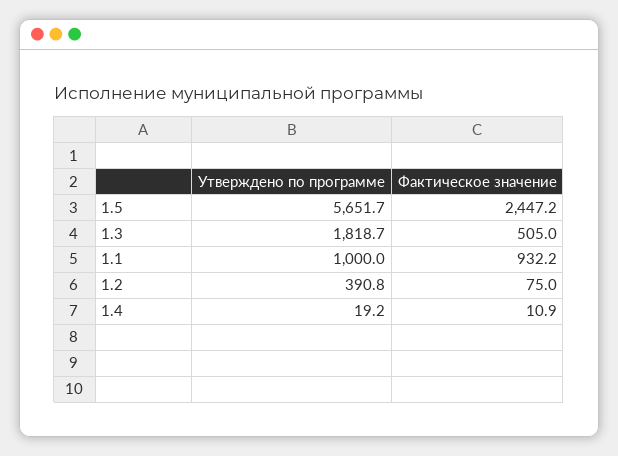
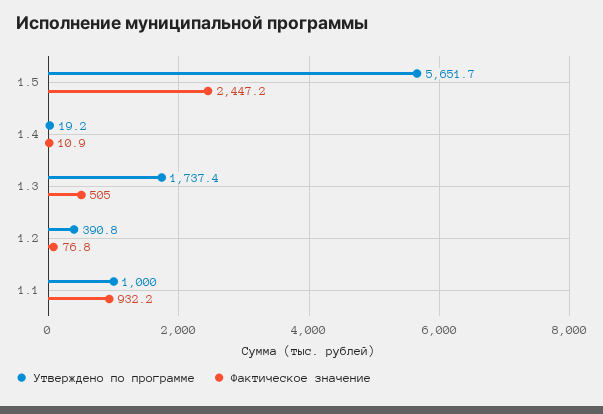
  {
    "Утверждено по программе": {
      "1.5": 5651.7,
-     "1.3": 1818.7,
+     "1.3": 1737.4,
      "1.1": 1000,
      "1.2": 390.8,
      "1.4": 19.2
    },
    "Фактическое значение": {
      "1.5": 2447.2,
      "1.3": 505,
      "1.1": 932.2,
-     "1.2": 75,
+     "1.2": 76.8,
      "1.4": 10.9
    }
  }

